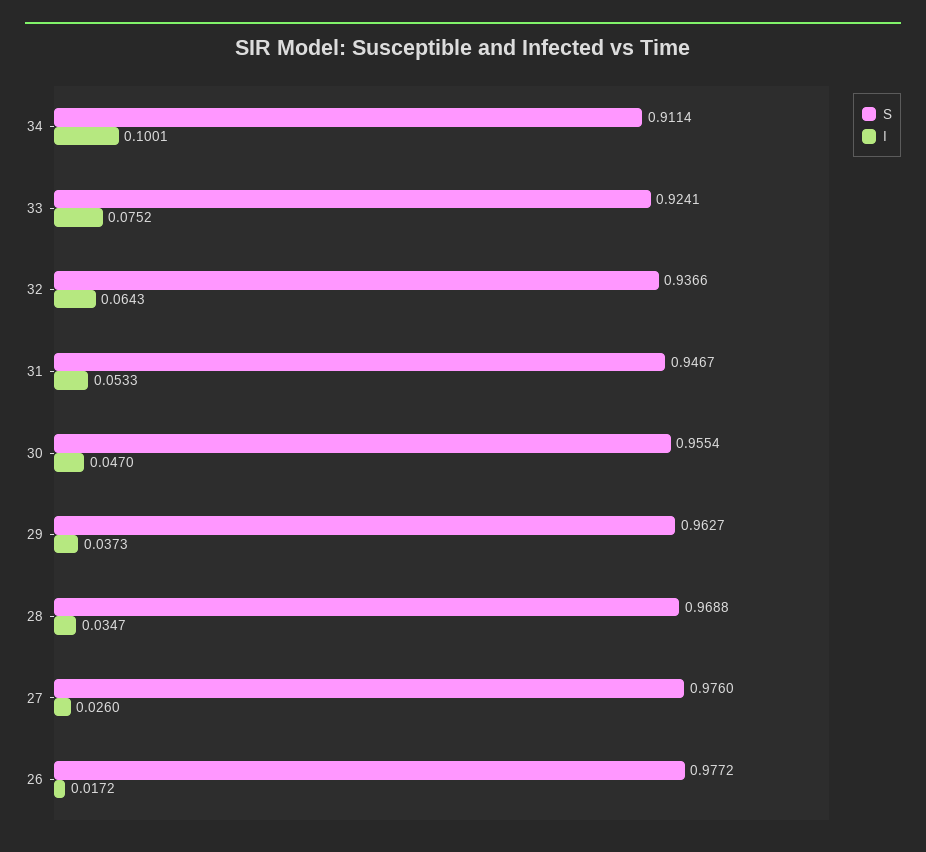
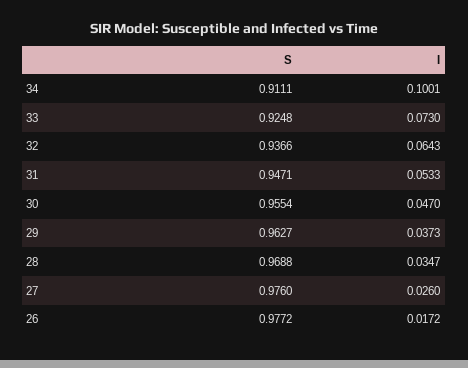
  {
    "S": {
-     "34": 0.9114,
+     "34": 0.9111,
-     "33": 0.9241,
+     "33": 0.9248,
      "32": 0.9366,
-     "31": 0.9467,
+     "31": 0.9471,
      "30": 0.9554,
      "29": 0.9627,
      "28": 0.9688,
      "27": 0.976,
      "26": 0.9772
    },
    "I": {
      "34": 0.1001,
-     "33": 0.0752,
+     "33": 0.073,
      "32": 0.0643,
      "31": 0.0533,
      "30": 0.047,
      "29": 0.0373,
      "28": 0.0347,
      "27": 0.026,
      "26": 0.0172
    }
  }

